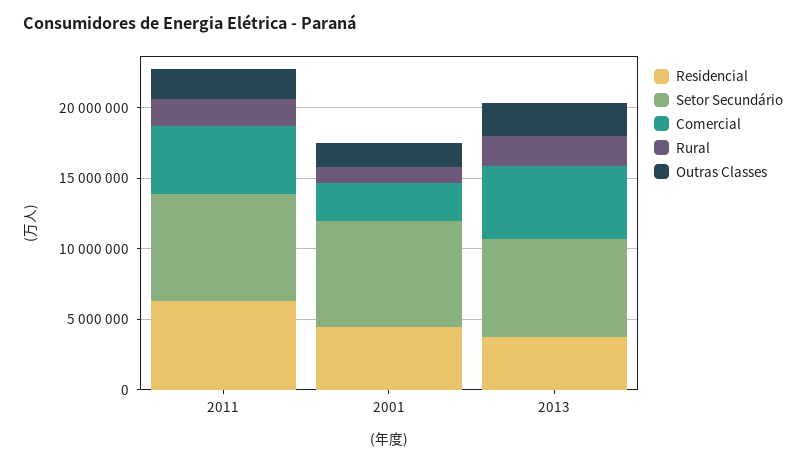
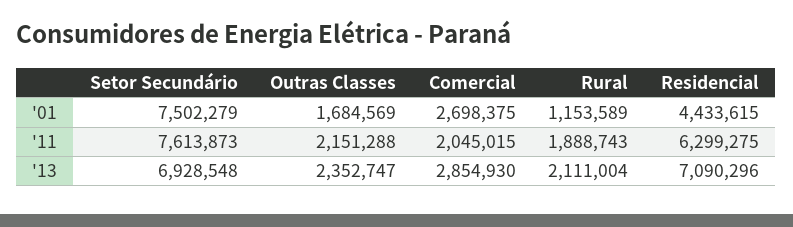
  {
    "Residencial": {
      "2011": 6299275,
      "2001": 4433615,
-     "2013": 4000000
+     "2013": 7090296
    },
    "Setor Secundário": {
      "2011": 7613873,
      "2001": 7502279,
      "2013": 6928548
    },
    "Comercial": {
-     "2011": 5000000,
+     "2011": 2045015,
      "2001": 2698375,
-     "2013": 5000000
+     "2013": 2854930
    },
    "Rural": {
      "2011": 1888743,
      "2001": 1153589,
      "2013": 2111004
    },
    "Outras Classes": {
      "2011": 2151288,
      "2001": 1684569,
      "2013": 2352747
    }
  }

